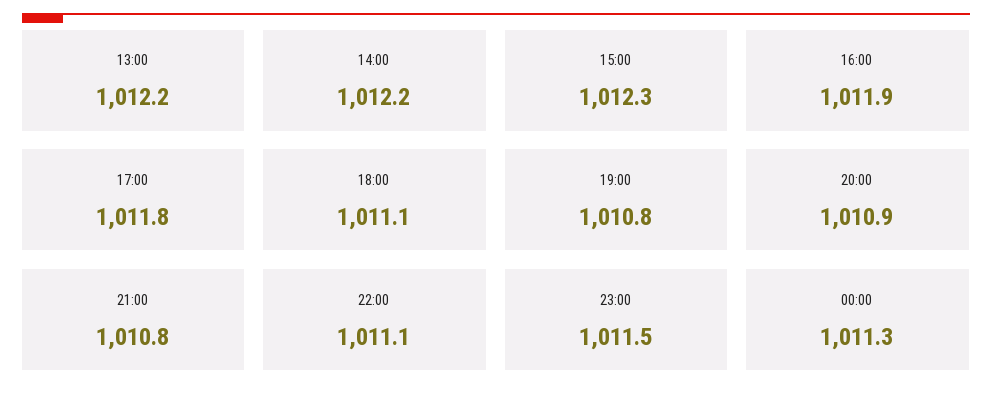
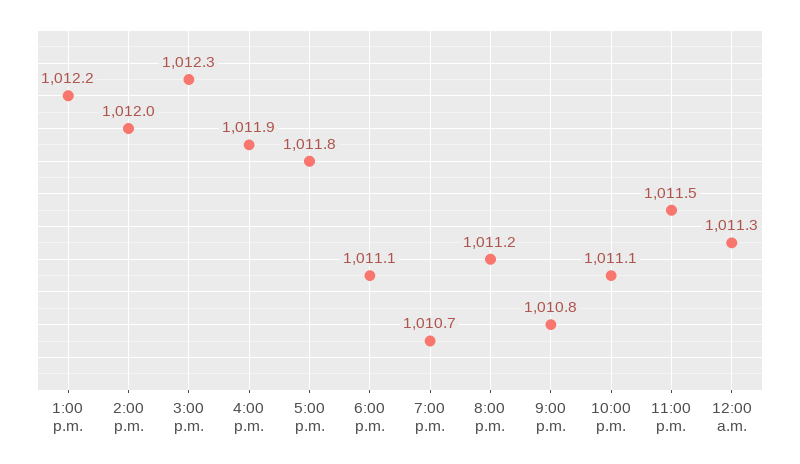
  {
    "13:00": 1012.2,
-   "14:00": 1012.2,
+   "14:00": 1012,
    "15:00": 1012.3,
    "16:00": 1011.9,
    "17:00": 1011.8,
    "18:00": 1011.1,
-   "19:00": 1010.8,
+   "19:00": 1010.7,
-   "20:00": 1010.9,
+   "20:00": 1011.2,
    "21:00": 1010.8,
    "22:00": 1011.1,
    "23:00": 1011.5,
    "00:00": 1011.3
  }

